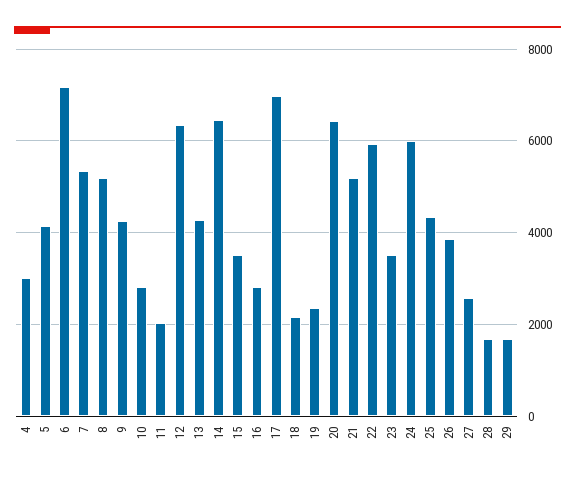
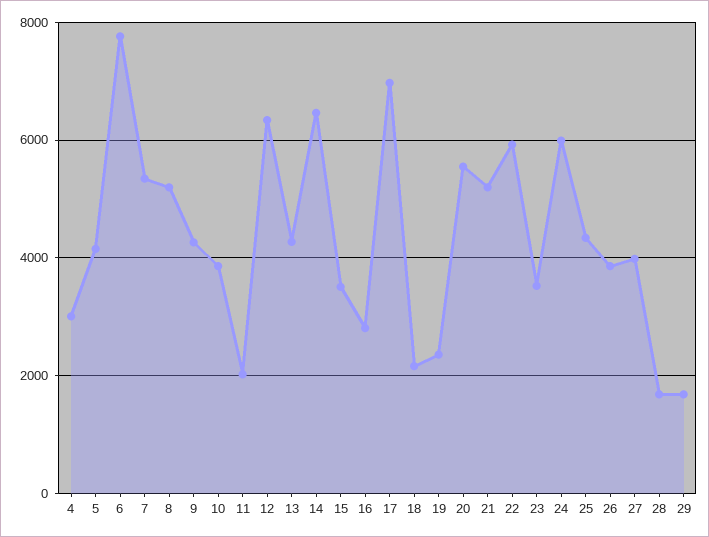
  {
    "4": 3000,
    "5": 4200,
-   "6": 7200,
+   "6": 7800,
    "7": 5400,
    "8": 5200,
    "9": 4200,
-   "10": 2800,
+   "10": 3800,
    "11": 2000,
    "12": 6400,
    "13": 4200,
    "14": 6400,
    "15": 3600,
    "16": 2800,
    "17": 7000,
    "18": 2200,
    "19": 2400,
-   "20": 6400,
+   "20": 5600,
    "21": 5200,
    "22": 6000,
    "23": 3600,
    "24": 6000,
    "25": 4400,
    "26": 3800,
-   "27": 2600,
+   "27": 4000,
    "28": 1600,
    "29": 1600
  }

